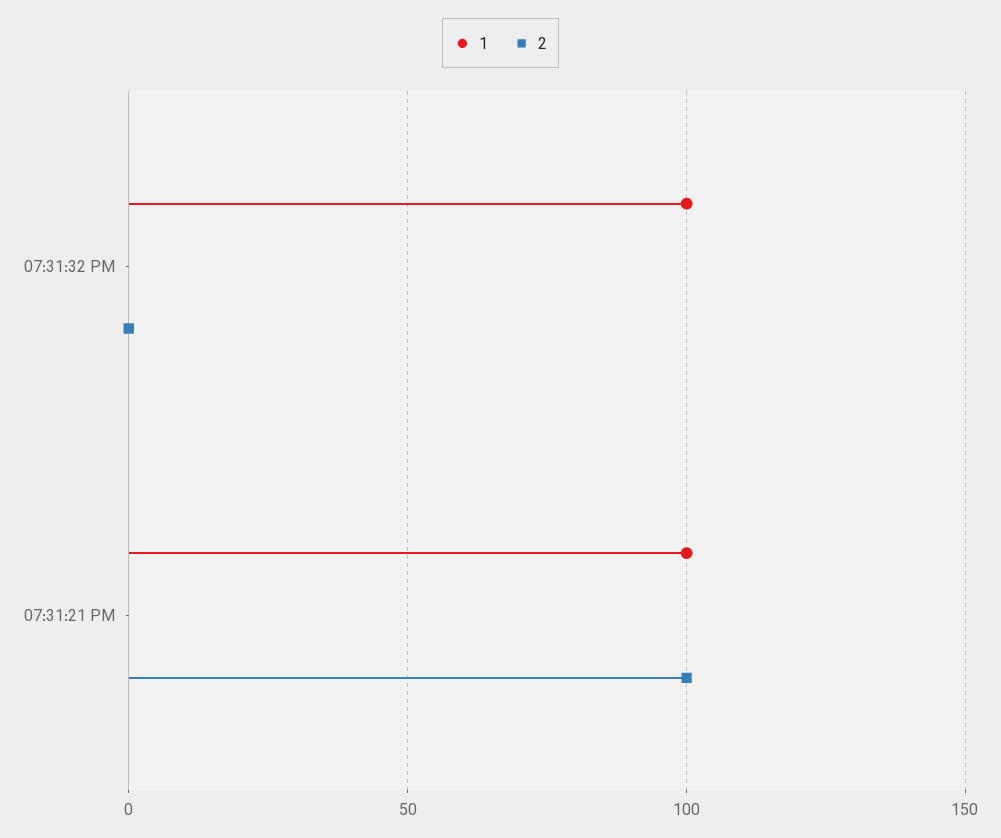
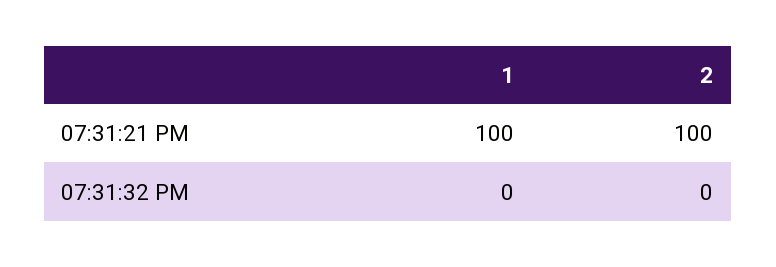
  {
    "1": {
-     "07:31:32 PM": 100,
+     "07:31:32 PM": 0,
      "07:31:21 PM": 100
    },
    "2": {
      "07:31:32 PM": 0,
      "07:31:21 PM": 100
    }
  }

